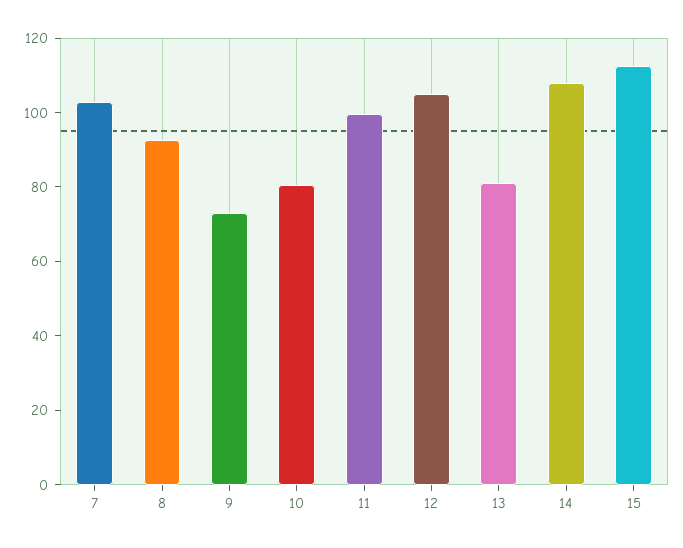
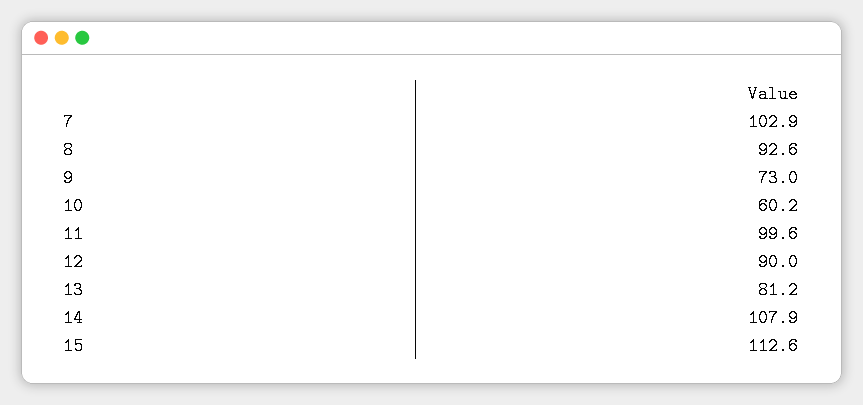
  {
    "7": 102.9,
    "8": 92.6,
    "9": 73,
-   "10": 80,
+   "10": 60.2,
    "11": 99.6,
-   "12": 105,
+   "12": 90,
    "13": 81.2,
    "14": 107.9,
    "15": 112.6
  }

